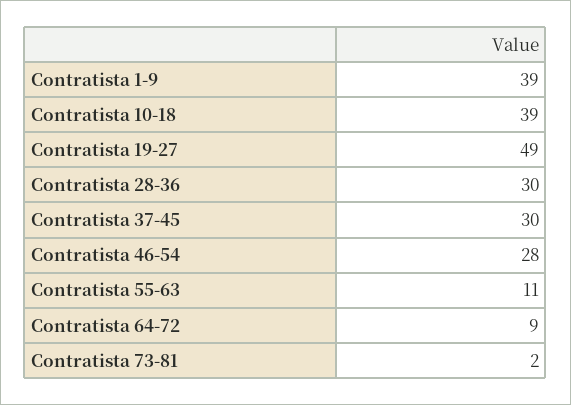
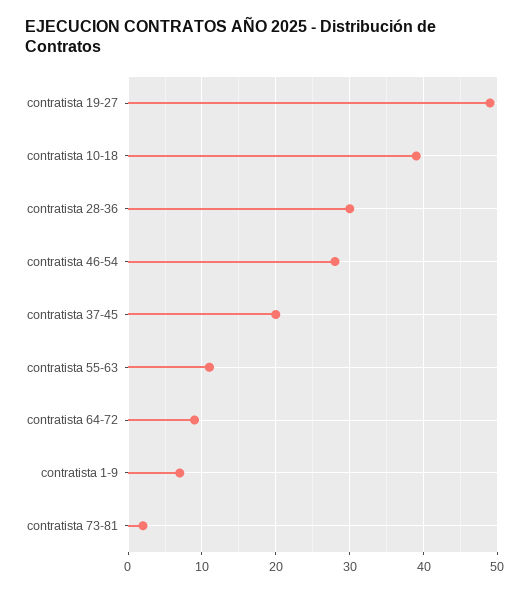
  {
-   "Contratista 1-9": 39,
+   "Contratista 1-9": 7,
    "Contratista 10-18": 39,
    "Contratista 19-27": 49,
    "Contratista 28-36": 30,
-   "Contratista 37-45": 30,
+   "Contratista 37-45": 20,
    "Contratista 46-54": 28,
    "Contratista 55-63": 11,
    "Contratista 64-72": 9,
    "Contratista 73-81": 2
  }

